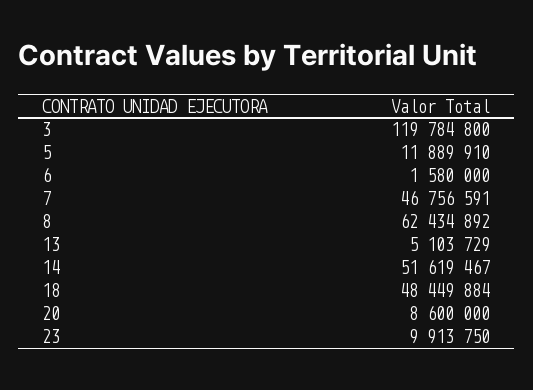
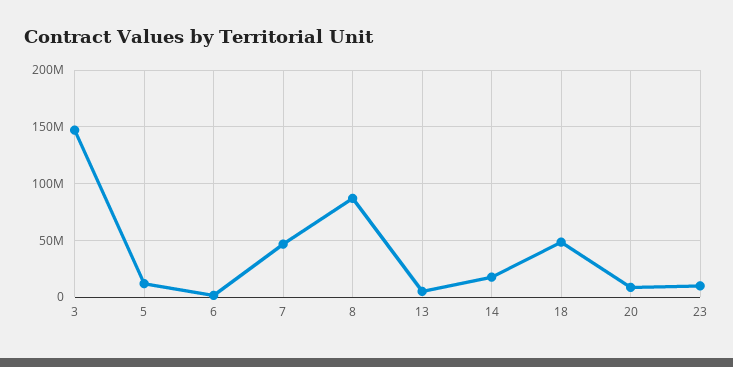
  {
-   "3": 119784800,
+   "3": 150000000,
    "5": 11889910,
    "6": 1580000,
    "7": 46756591,
-   "8": 62434892,
+   "8": 90000000,
    "13": 5103729,
-   "14": 51619467,
+   "14": 20000000,
    "18": 48449884,
    "20": 8600000,
    "23": 9913750
  }

